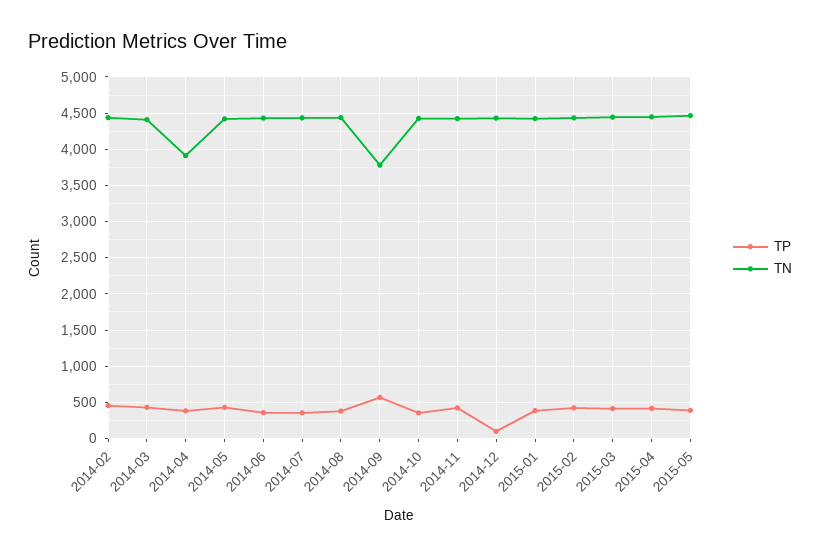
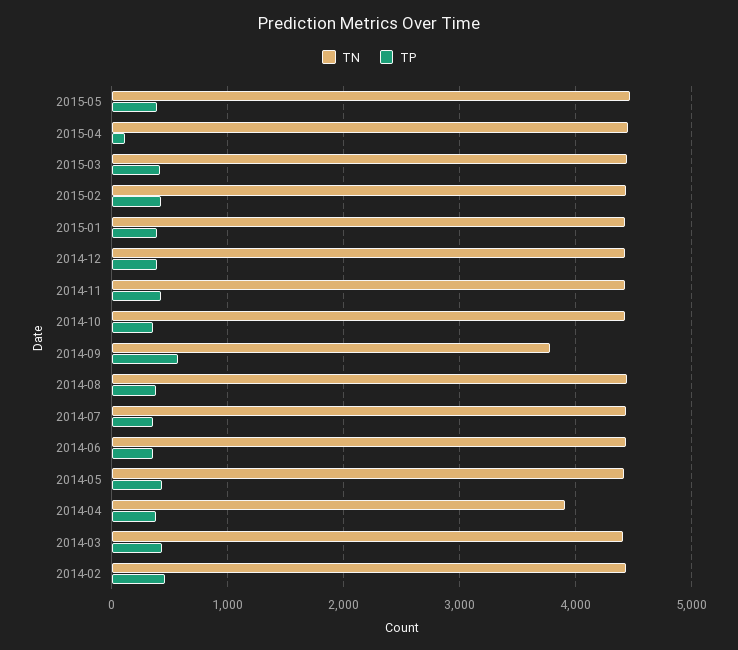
  {
    "TP": {
      "2014-02": 500,
      "2014-03": 400,
      "2014-04": 400,
      "2014-05": 400,
      "2014-06": 400,
      "2014-07": 400,
      "2014-08": 400,
      "2014-09": 600,
      "2014-10": 400,
      "2014-11": 400,
-     "2014-12": 100,
+     "2014-12": 400,
      "2015-01": 400,
      "2015-02": 400,
      "2015-03": 400,
-     "2015-04": 400,
+     "2015-04": 100,
      "2015-05": 400
    },
    "TN": {
      "2014-02": 4400,
      "2014-03": 4400,
      "2014-04": 3900,
      "2014-05": 4400,
      "2014-06": 4400,
      "2014-07": 4400,
      "2014-08": 4400,
      "2014-09": 3800,
      "2014-10": 4400,
      "2014-11": 4400,
      "2014-12": 4400,
      "2015-01": 4400,
      "2015-02": 4400,
      "2015-03": 4400,
      "2015-04": 4400,
      "2015-05": 4500
    }
  }

